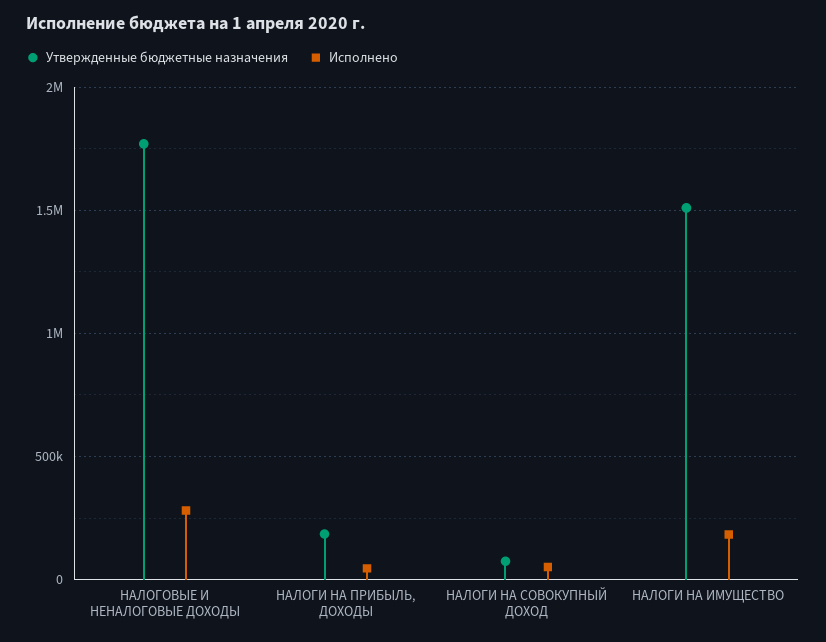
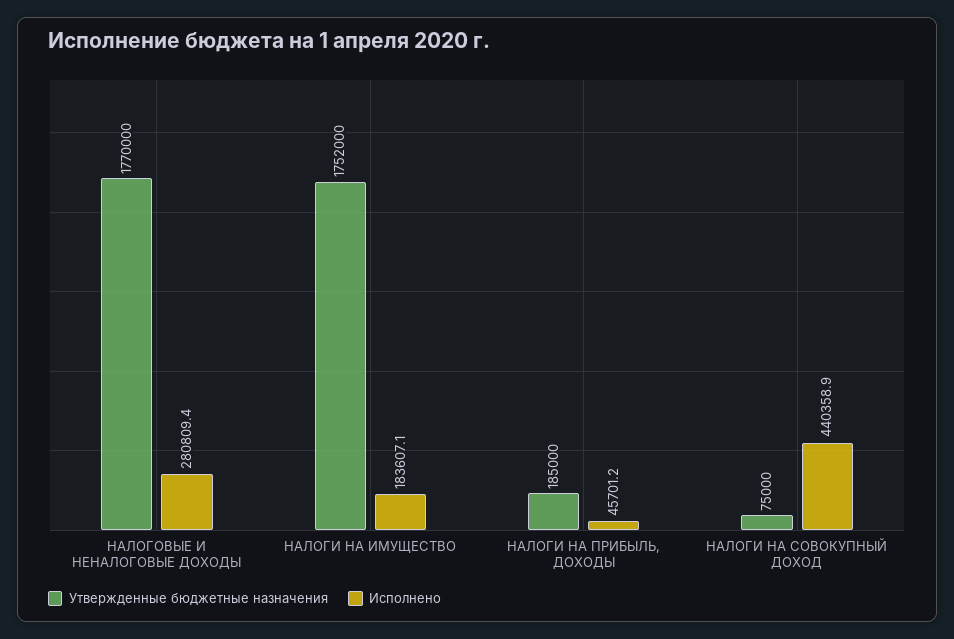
  {
    "Утвержденные бюджетные назначения": {
      "НАЛОГОВЫЕ И НЕНАЛОГОВЫЕ ДОХОДЫ": 1770000,
      "НАЛОГИ НА ПРИБЫЛЬ, ДОХОДЫ": 185000,
      "НАЛОГИ НА СОВОКУПНЫЙ ДОХОД": 75000,
-     "НАЛОГИ НА ИМУЩЕСТВО": 1500000
+     "НАЛОГИ НА ИМУЩЕСТВО": 1752000
    },
    "Исполнено": {
      "НАЛОГОВЫЕ И НЕНАЛОГОВЫЕ ДОХОДЫ": 280809.4,
      "НАЛОГИ НА ПРИБЫЛЬ, ДОХОДЫ": 45701.2,
-     "НАЛОГИ НА СОВОКУПНЫЙ ДОХОД": 50000,
+     "НАЛОГИ НА СОВОКУПНЫЙ ДОХОД": 440358.9,
      "НАЛОГИ НА ИМУЩЕСТВО": 183607.1
    }
  }

